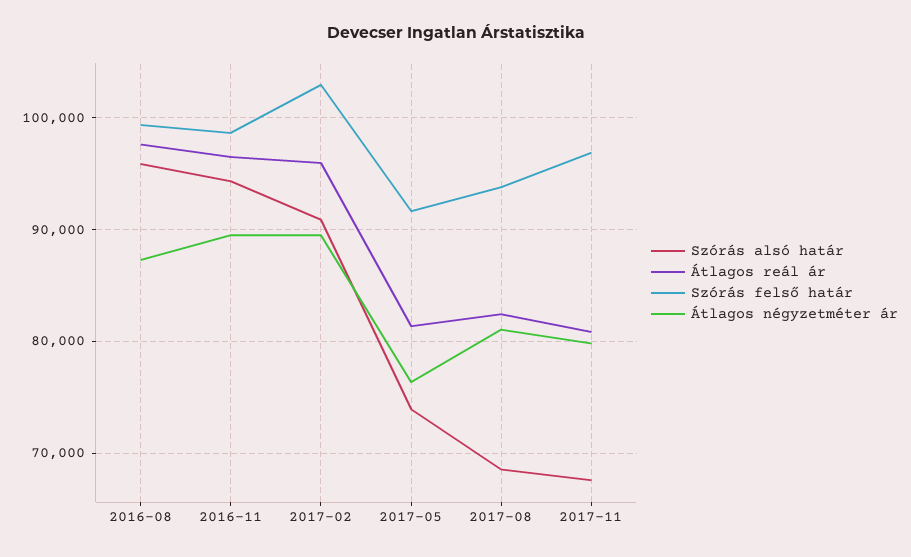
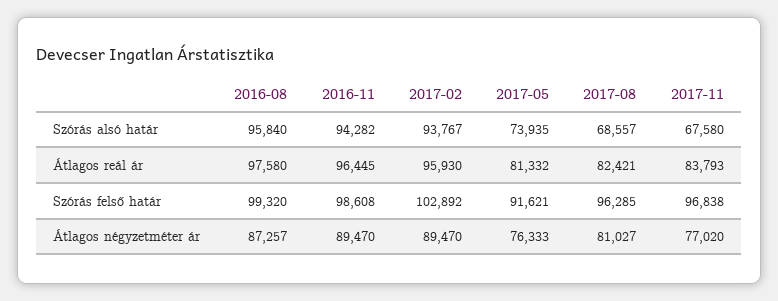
  {
    "Szórás alsó határ": {
      "2016-08": 95840,
      "2016-11": 94282,
-     "2017-02": 91000,
+     "2017-02": 93767,
      "2017-05": 73935,
      "2017-08": 68557,
      "2017-11": 67580
    },
    "Átlagos reál ár": {
      "2016-08": 97580,
      "2016-11": 96445,
      "2017-02": 95930,
      "2017-05": 81332,
      "2017-08": 82421,
-     "2017-11": 81000
+     "2017-11": 83793
    },
    "Szórás felső határ": {
      "2016-08": 99320,
      "2016-11": 98608,
      "2017-02": 102892,
      "2017-05": 91621,
-     "2017-08": 94000,
+     "2017-08": 96285,
      "2017-11": 96838
    },
    "Átlagos négyzetméter ár": {
      "2016-08": 87257,
      "2016-11": 89470,
      "2017-02": 89470,
      "2017-05": 76333,
      "2017-08": 81027,
-     "2017-11": 80000
+     "2017-11": 77020
    }
  }

